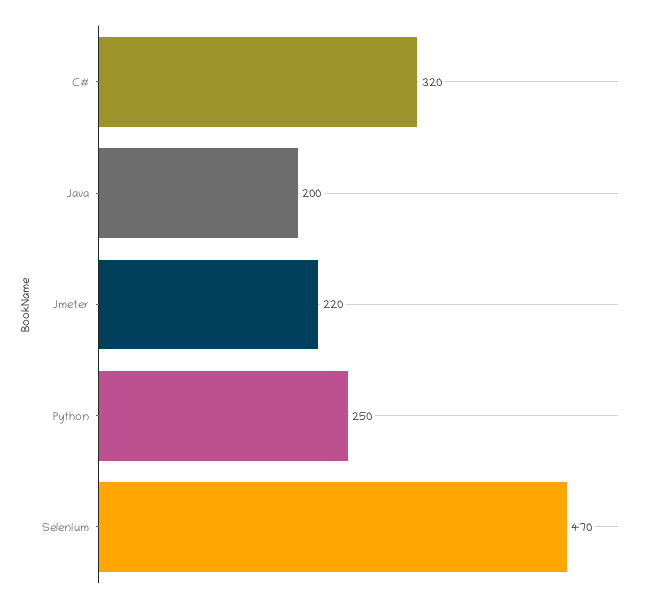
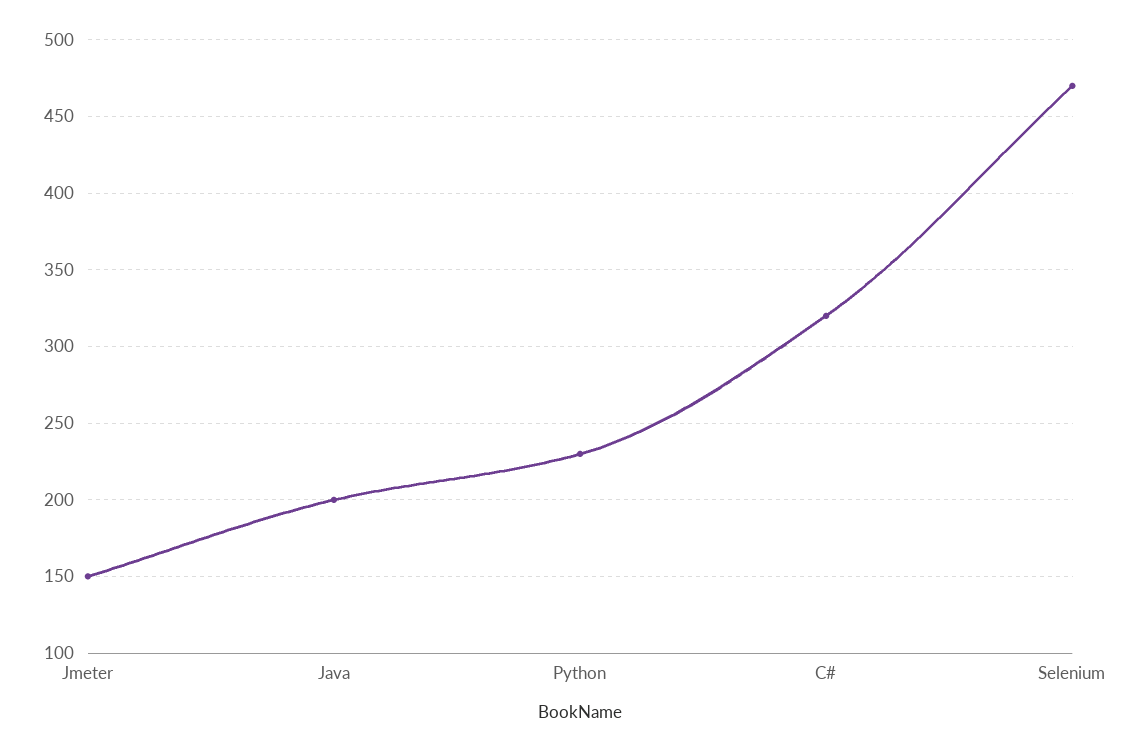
  {
    "C#": 320,
    "Java": 200,
-   "Jmeter": 220,
+   "Jmeter": 150,
-   "Python": 250,
+   "Python": 230,
    "Selenium": 470
  }

